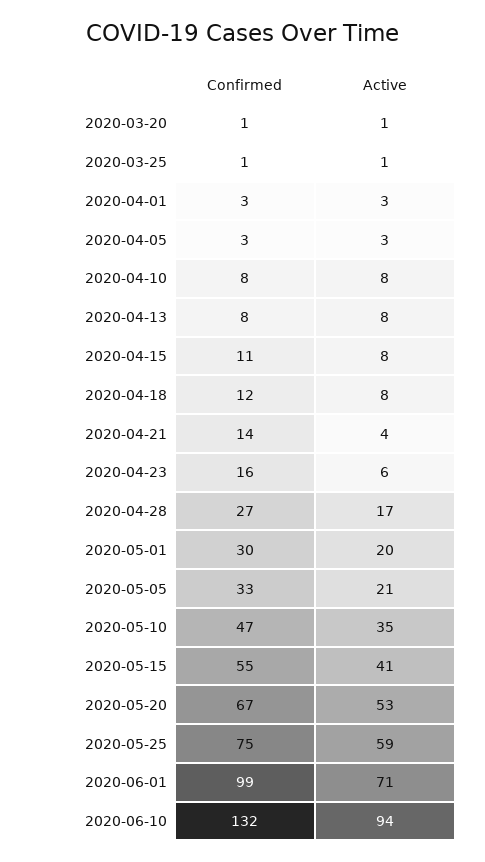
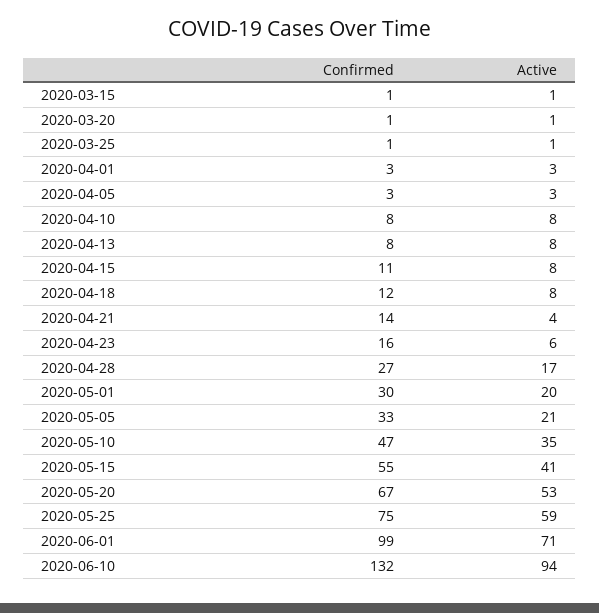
  {
    "Confirmed": {
      "2020-03-20": 1,
      "2020-03-25": 1,
      "2020-04-01": 3,
      "2020-04-05": 3,
      "2020-04-10": 8,
      "2020-04-13": 8,
      "2020-04-15": 11,
      "2020-04-18": 12,
      "2020-04-21": 14,
      "2020-04-23": 16,
      "2020-04-28": 27,
      "2020-05-01": 30,
      "2020-05-05": 33,
      "2020-05-10": 47,
      "2020-05-15": 55,
      "2020-05-20": 67,
      "2020-05-25": 75,
      "2020-06-01": 99,
-     "2020-06-10": 132
+     "2020-06-10": 132,
+     "2020-03-15": 1
    },
    "Active": {
      "2020-03-20": 1,
      "2020-03-25": 1,
      "2020-04-01": 3,
      "2020-04-05": 3,
      "2020-04-10": 8,
      "2020-04-13": 8,
      "2020-04-15": 8,
      "2020-04-18": 8,
      "2020-04-21": 4,
      "2020-04-23": 6,
      "2020-04-28": 17,
      "2020-05-01": 20,
      "2020-05-05": 21,
      "2020-05-10": 35,
      "2020-05-15": 41,
      "2020-05-20": 53,
      "2020-05-25": 59,
      "2020-06-01": 71,
-     "2020-06-10": 94
+     "2020-06-10": 94,
+     "2020-03-15": 1
    }
  }

